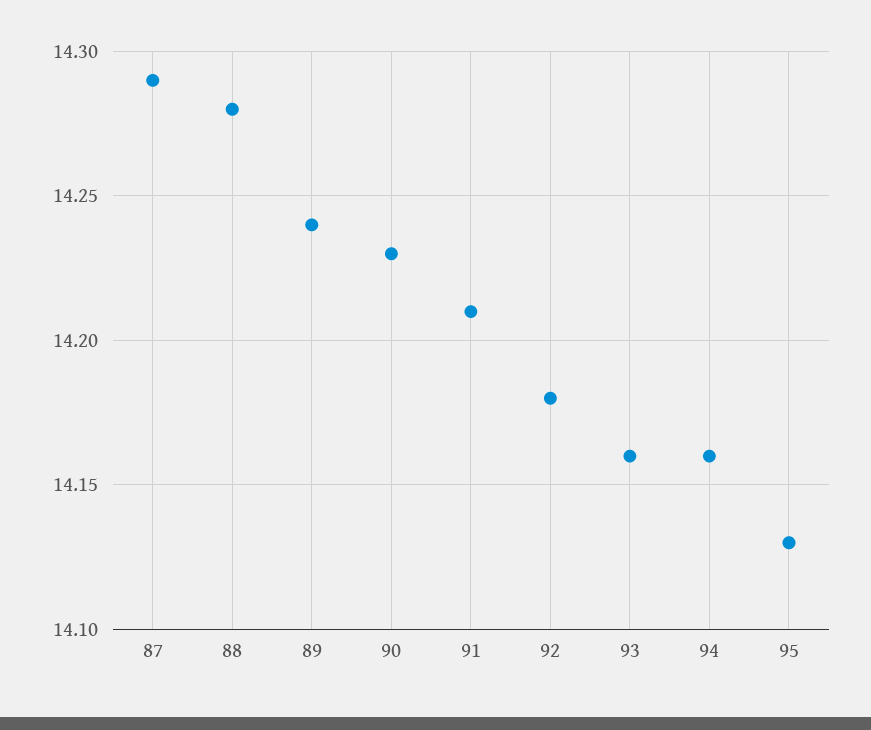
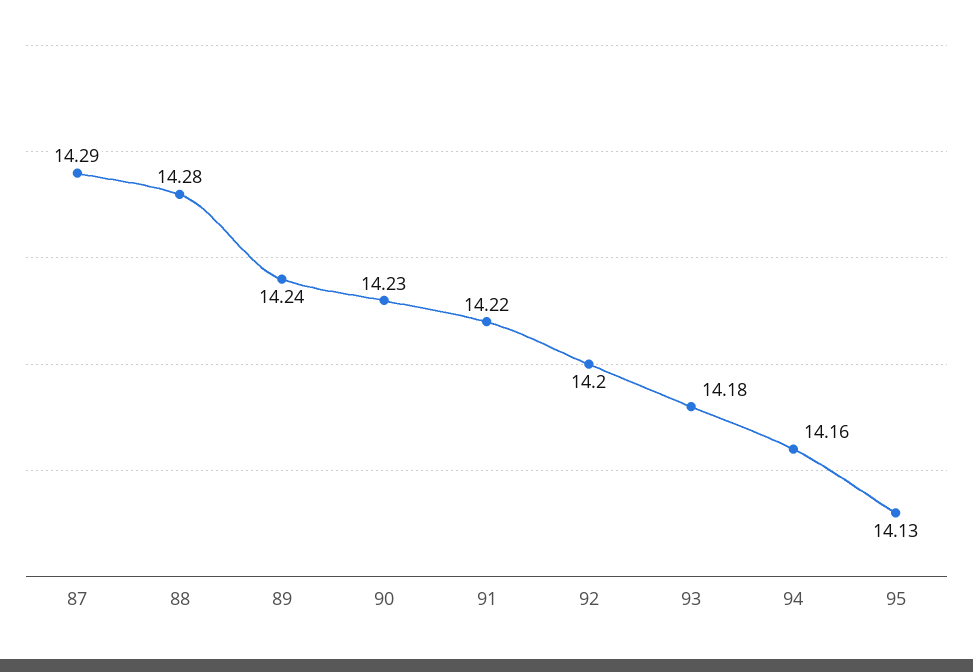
  {
    "87": 14.29,
    "88": 14.28,
    "89": 14.24,
    "90": 14.23,
-   "91": 14.21,
+   "91": 14.22,
-   "92": 14.18,
+   "92": 14.2,
-   "93": 14.16,
+   "93": 14.18,
    "94": 14.16,
    "95": 14.13
  }

